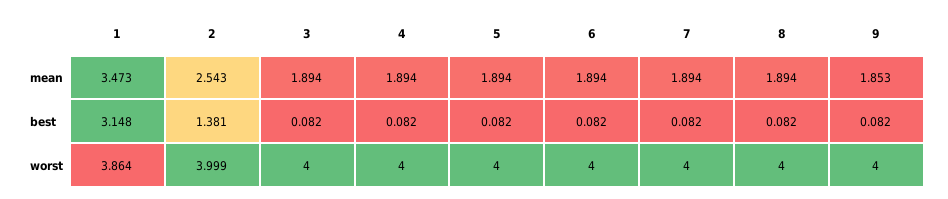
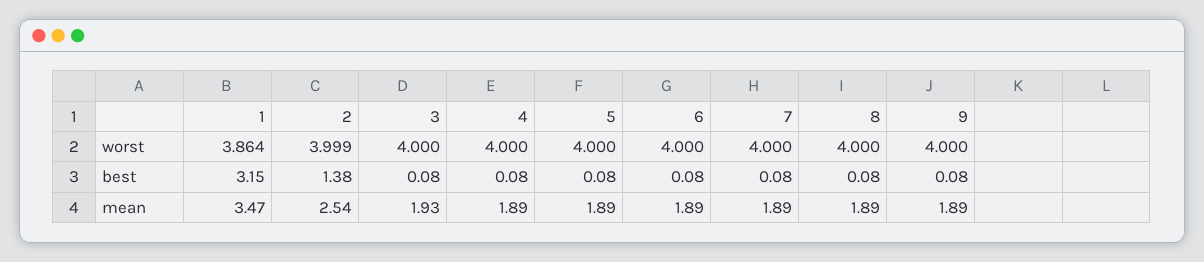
  {
    "1": {
      "mean": 3.473,
      "best": 3.148,
      "worst": 3.864
    },
    "2": {
      "mean": 2.543,
      "best": 1.381,
      "worst": 3.999
    },
    "3": {
-     "mean": 1.894,
+     "mean": 1.93,
      "best": 0.082,
      "worst": 4
    },
    "4": {
      "mean": 1.894,
      "best": 0.082,
      "worst": 4
    },
    "5": {
      "mean": 1.894,
      "best": 0.082,
      "worst": 4
    },
    "6": {
      "mean": 1.894,
      "best": 0.082,
      "worst": 4
    },
    "7": {
      "mean": 1.894,
      "best": 0.082,
      "worst": 4
    },
    "8": {
      "mean": 1.894,
      "best": 0.082,
      "worst": 4
    },
    "9": {
-     "mean": 1.853,
+     "mean": 1.89,
      "best": 0.082,
      "worst": 4
    }
  }

